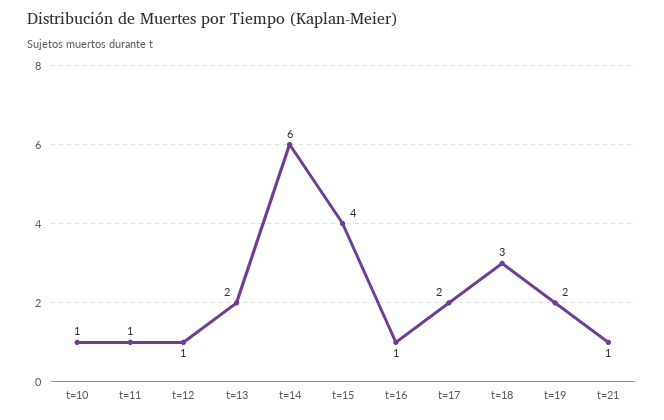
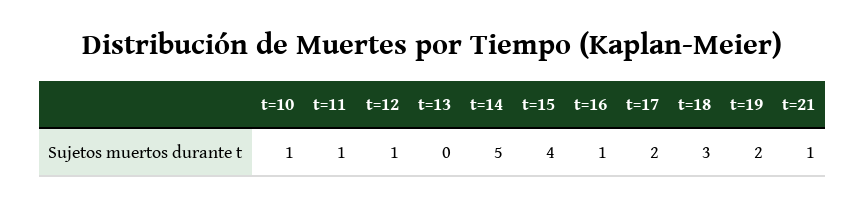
  {
    "t=10": 1,
    "t=11": 1,
    "t=12": 1,
-   "t=13": 2,
+   "t=13": 0,
-   "t=14": 6,
+   "t=14": 5,
    "t=15": 4,
    "t=16": 1,
    "t=17": 2,
    "t=18": 3,
    "t=19": 2,
    "t=21": 1
  }

